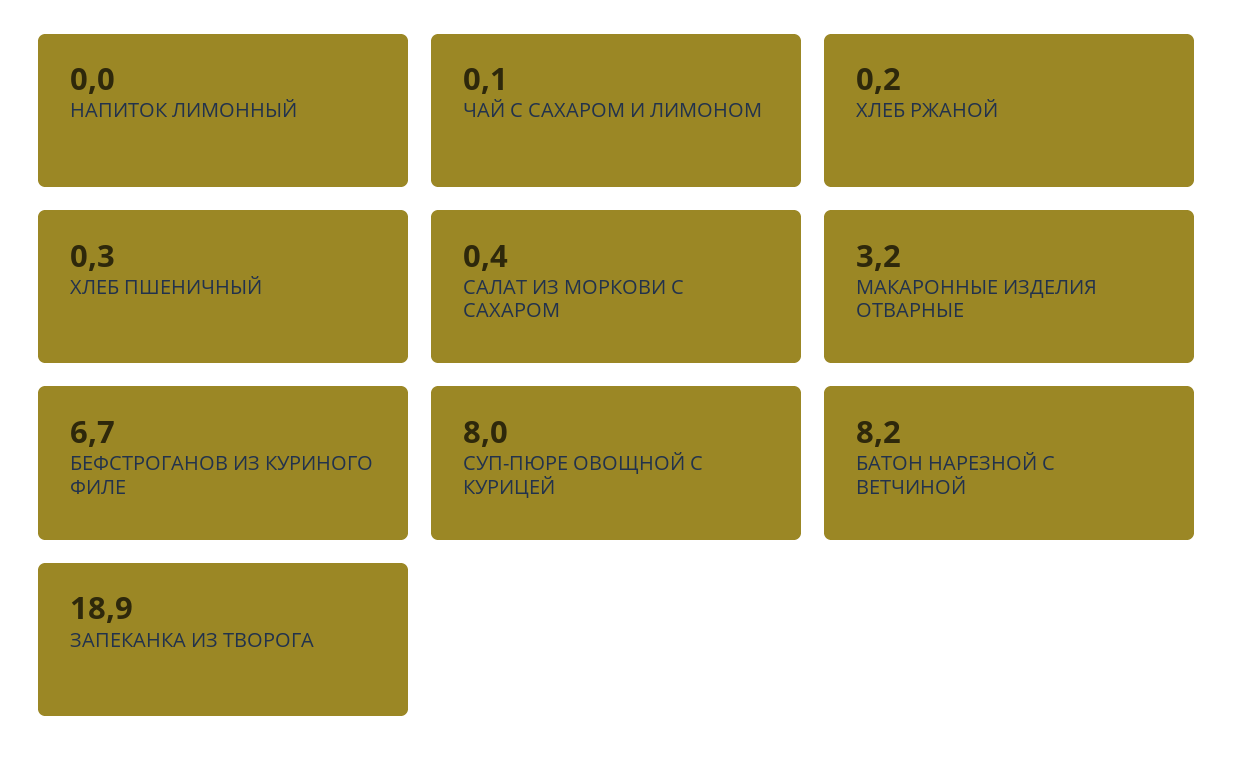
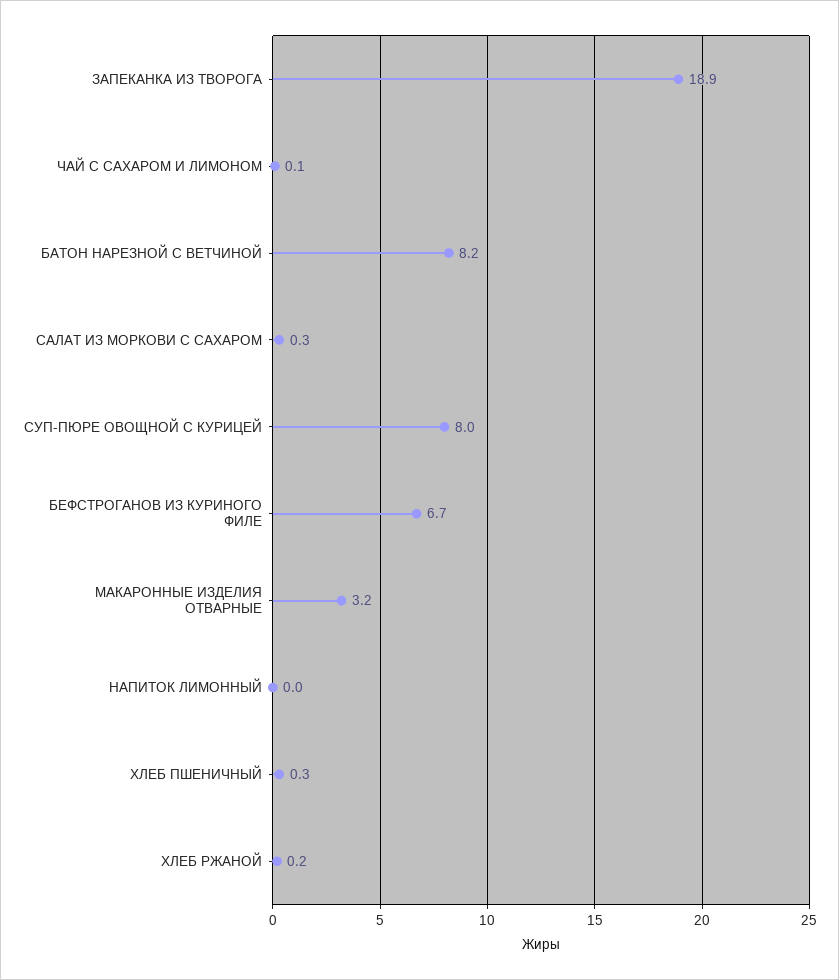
  {
    "НАПИТОК ЛИМОННЫЙ": 0,
    "ЧАЙ С САХАРОМ И ЛИМОНОМ": 0.1,
    "ХЛЕБ РЖАНОЙ": 0.2,
    "ХЛЕБ ПШЕНИЧНЫЙ": 0.3,
-   "САЛАТ ИЗ МОРКОВИ С САХАРОМ": 0.4,
+   "САЛАТ ИЗ МОРКОВИ С САХАРОМ": 0.3,
    "МАКАРОННЫЕ ИЗДЕЛИЯ ОТВАРНЫЕ": 3.2,
    "БЕФСТРОГАНОВ ИЗ КУРИНОГО ФИЛЕ": 6.7,
    "СУП-ПЮРЕ ОВОЩНОЙ С КУРИЦЕЙ": 8,
    "БАТОН НАРЕЗНОЙ С ВЕТЧИНОЙ": 8.2,
    "ЗАПЕКАНКА ИЗ ТВОРОГА": 18.9
  }

